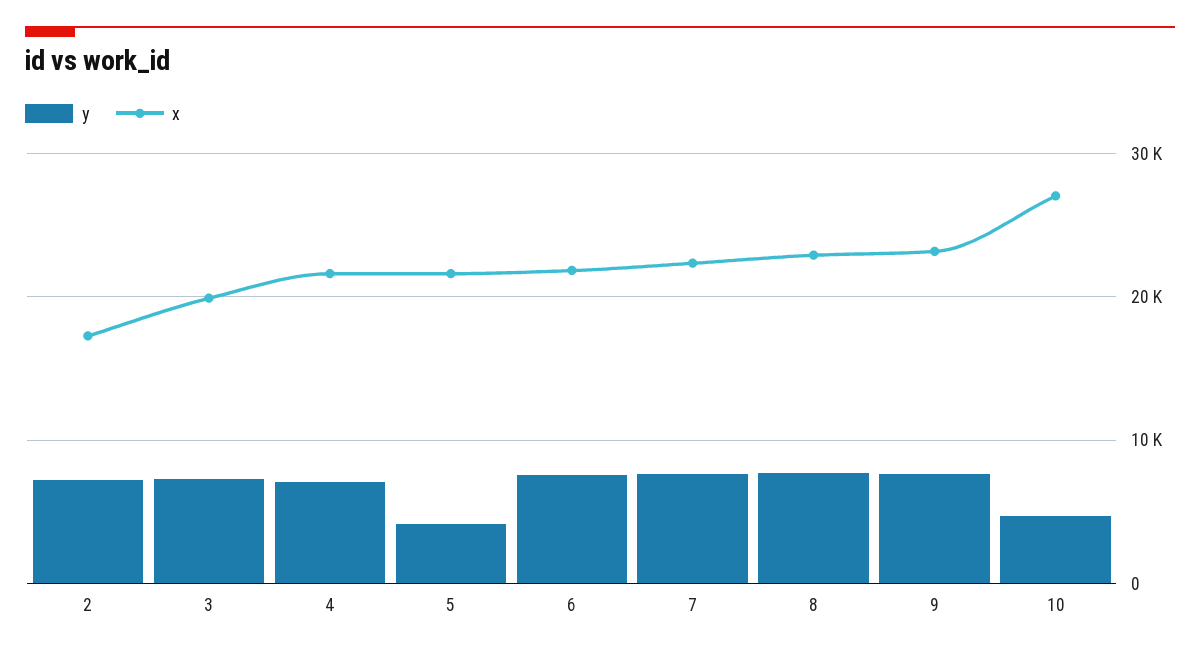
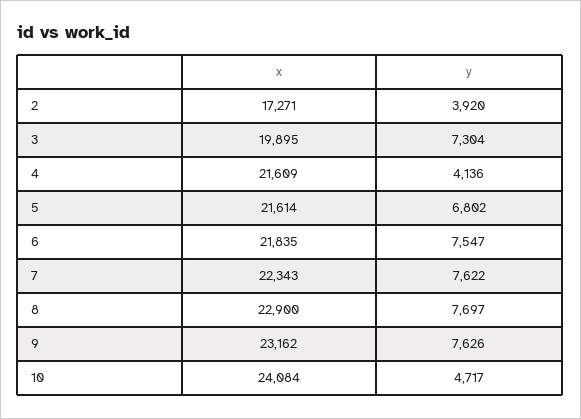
  {
    "y": {
-     "2": 7000,
+     "2": 3920,
      "3": 7304,
-     "4": 7000,
+     "4": 4136,
-     "5": 4000,
+     "5": 6802,
      "6": 7547,
      "7": 7622,
      "8": 7697,
      "9": 7626,
      "10": 4717
    },
    "x": {
      "2": 17271,
      "3": 19895,
      "4": 21609,
      "5": 21614,
      "6": 21835,
      "7": 22343,
      "8": 22900,
      "9": 23162,
-     "10": 27000
+     "10": 24084
    }
  }

